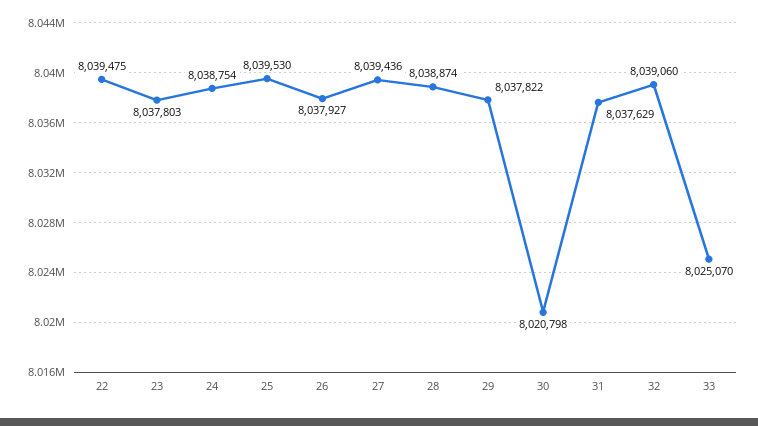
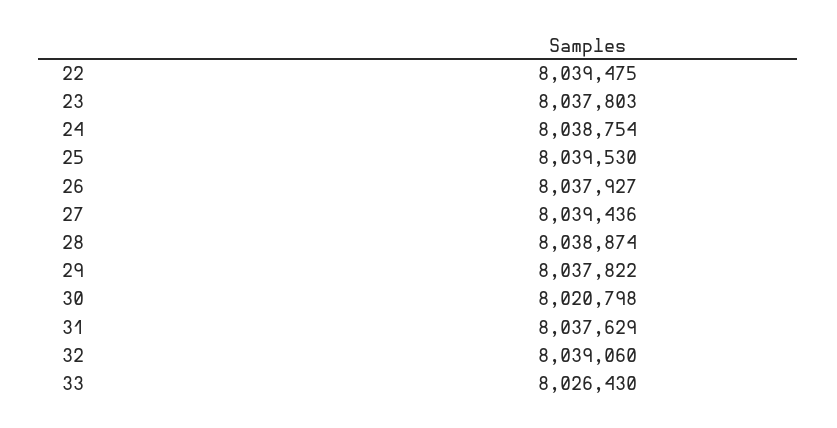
  {
    "22": 8039475,
    "23": 8037803,
    "24": 8038754,
    "25": 8039530,
    "26": 8037927,
    "27": 8039436,
    "28": 8038874,
    "29": 8037822,
    "30": 8020798,
    "31": 8037629,
    "32": 8039060,
-   "33": 8025070
+   "33": 8026430
  }

